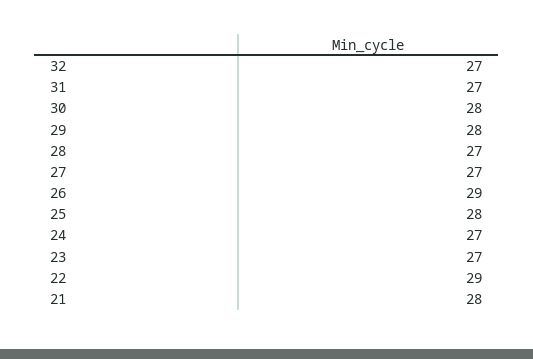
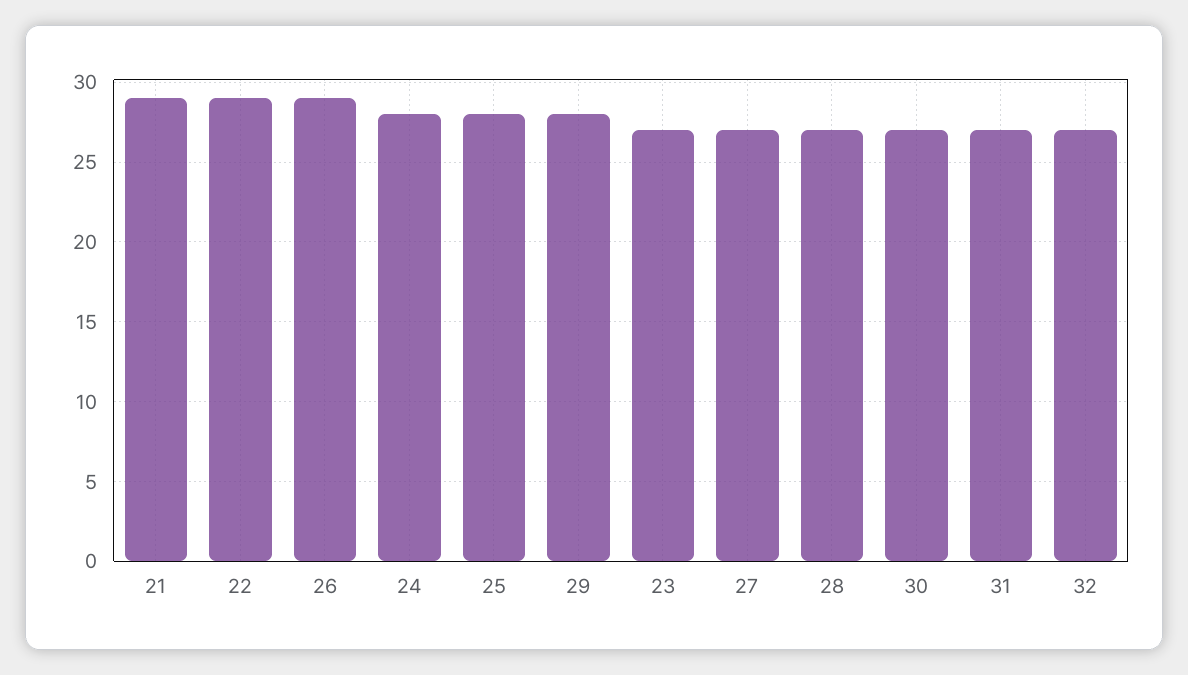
  {
    "32": 27,
    "31": 27,
-   "30": 28,
+   "30": 27,
    "29": 28,
    "28": 27,
    "27": 27,
    "26": 29,
    "25": 28,
-   "24": 27,
+   "24": 28,
    "23": 27,
    "22": 29,
-   "21": 28
+   "21": 29
  }

